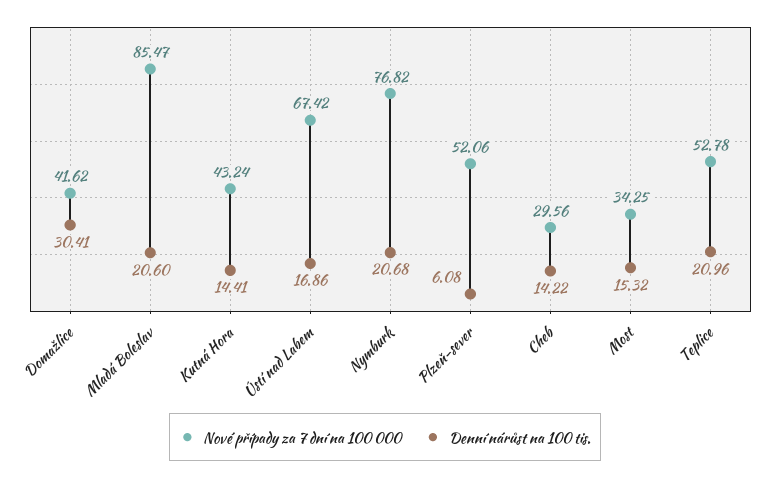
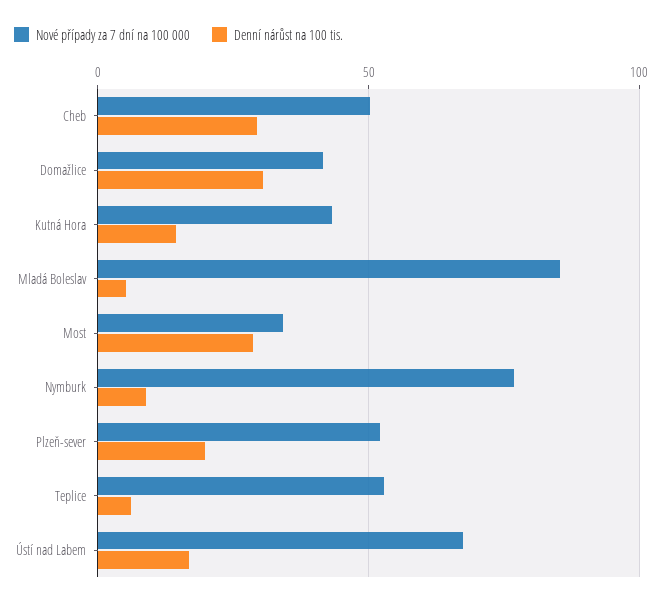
  {
    "Nové případy za 7 dní na 100 000": {
      "Domažlice": 41.62,
      "Mladá Boleslav": 85.47,
      "Kutná Hora": 43.24,
      "Ústí nad Labem": 67.42,
      "Nymburk": 76.82,
      "Plzeň-sever": 52.06,
-     "Cheb": 29.56,
+     "Cheb": 50,
      "Most": 34.25,
      "Teplice": 52.78
    },
    "Denní nárůst na 100 tis.": {
      "Domažlice": 30.41,
-     "Mladá Boleslav": 20.6,
+     "Mladá Boleslav": 5,
      "Kutná Hora": 14.41,
      "Ústí nad Labem": 16.86,
-     "Nymburk": 20.68,
+     "Nymburk": 10,
-     "Plzeň-sever": 6.08,
+     "Plzeň-sever": 20,
-     "Cheb": 14.22,
+     "Cheb": 30,
-     "Most": 15.32,
+     "Most": 30,
-     "Teplice": 20.96
+     "Teplice": 5
    }
  }

